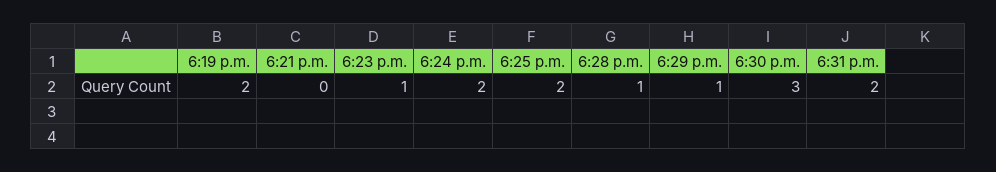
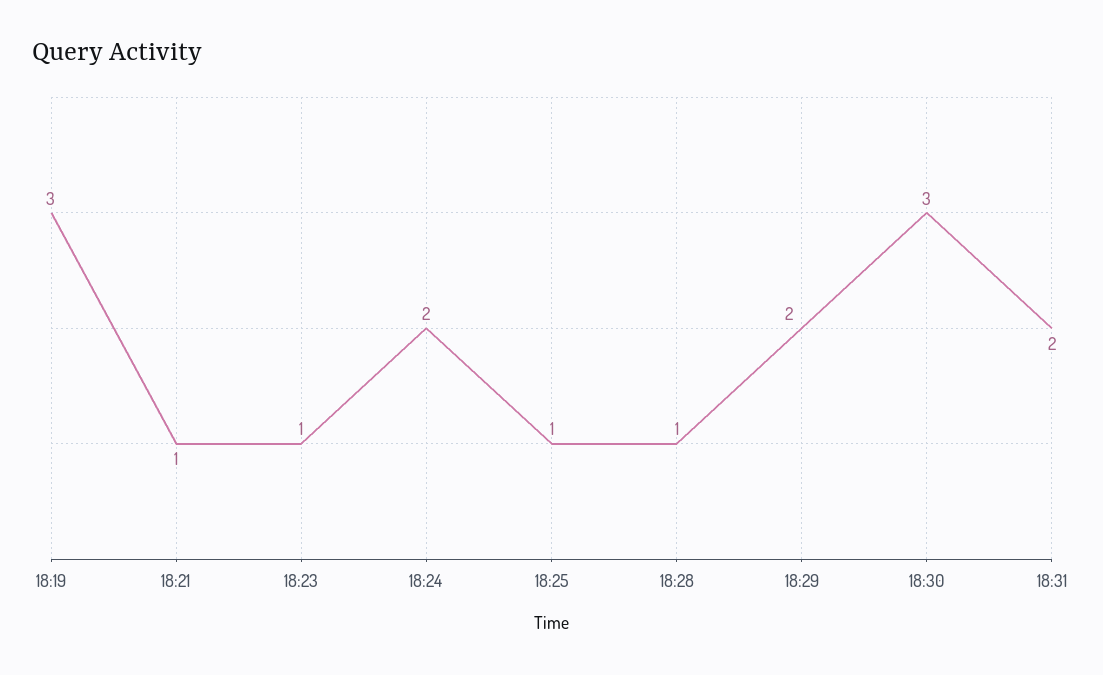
  {
-   "6:19 p.m.": 2,
+   "6:19 p.m.": 3,
-   "6:21 p.m.": 0,
+   "6:21 p.m.": 1,
    "6:23 p.m.": 1,
    "6:24 p.m.": 2,
-   "6:25 p.m.": 2,
+   "6:25 p.m.": 1,
    "6:28 p.m.": 1,
-   "6:29 p.m.": 1,
+   "6:29 p.m.": 2,
    "6:30 p.m.": 3,
    "6:31 p.m.": 2
  }

